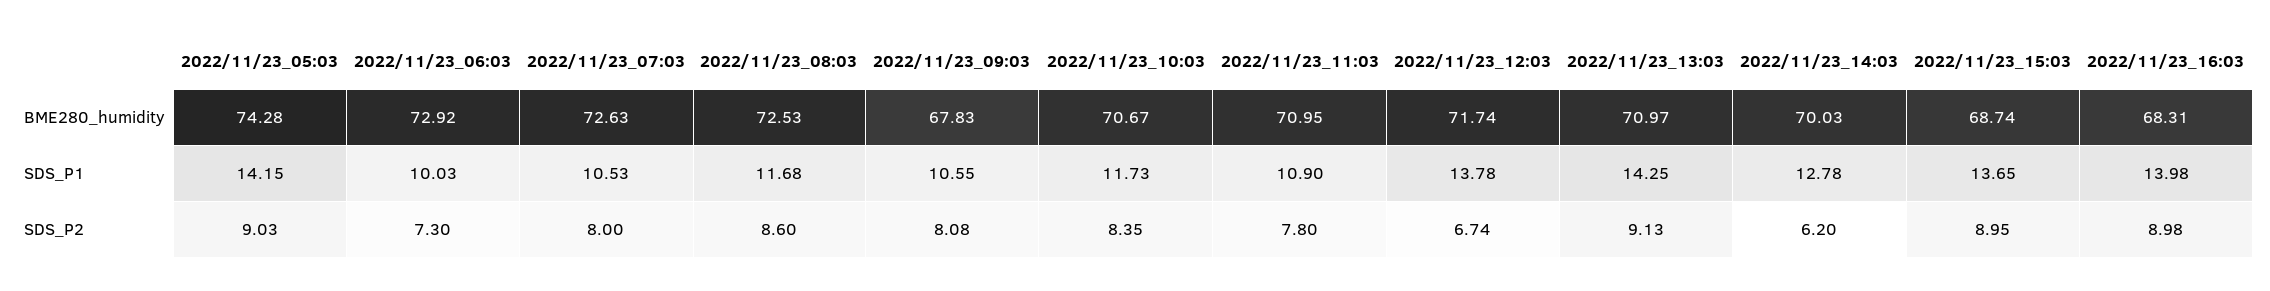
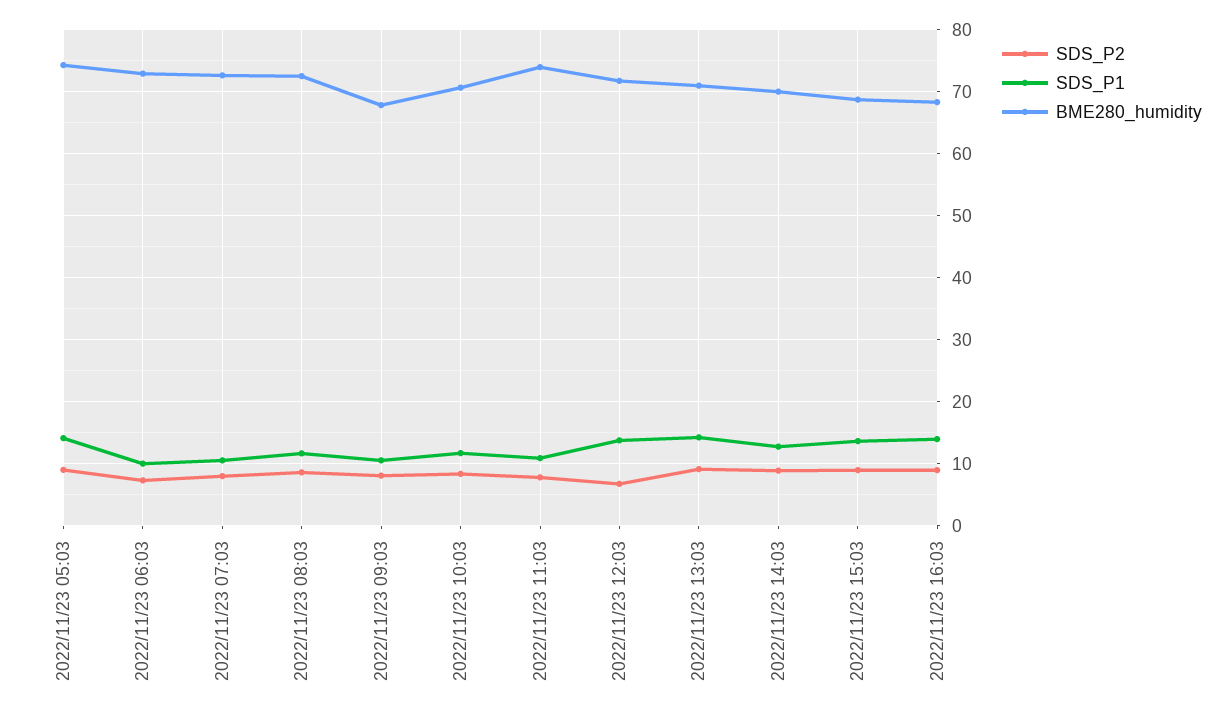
  {
    "BME280_humidity": {
      "2022/11/23_05:03": 74.28,
      "2022/11/23_06:03": 72.92,
      "2022/11/23_07:03": 72.63,
      "2022/11/23_08:03": 72.53,
      "2022/11/23_09:03": 67.83,
      "2022/11/23_10:03": 70.67,
-     "2022/11/23_11:03": 70.95,
+     "2022/11/23_11:03": 74,
      "2022/11/23_12:03": 71.74,
      "2022/11/23_13:03": 70.97,
      "2022/11/23_14:03": 70.03,
      "2022/11/23_15:03": 68.74,
      "2022/11/23_16:03": 68.31
    },
    "SDS_P1": {
      "2022/11/23_05:03": 14.15,
      "2022/11/23_06:03": 10.03,
      "2022/11/23_07:03": 10.53,
      "2022/11/23_08:03": 11.68,
      "2022/11/23_09:03": 10.55,
      "2022/11/23_10:03": 11.73,
      "2022/11/23_11:03": 10.9,
      "2022/11/23_12:03": 13.78,
      "2022/11/23_13:03": 14.25,
      "2022/11/23_14:03": 12.78,
      "2022/11/23_15:03": 13.65,
      "2022/11/23_16:03": 13.98
    },
    "SDS_P2": {
      "2022/11/23_05:03": 9.03,
      "2022/11/23_06:03": 7.3,
      "2022/11/23_07:03": 8,
      "2022/11/23_08:03": 8.6,
      "2022/11/23_09:03": 8.08,
      "2022/11/23_10:03": 8.35,
      "2022/11/23_11:03": 7.8,
      "2022/11/23_12:03": 6.74,
      "2022/11/23_13:03": 9.13,
-     "2022/11/23_14:03": 6.2,
+     "2022/11/23_14:03": 9,
      "2022/11/23_15:03": 8.95,
      "2022/11/23_16:03": 8.98
    }
  }

